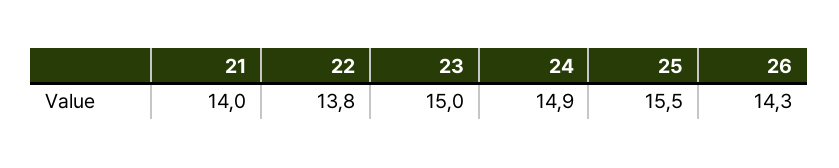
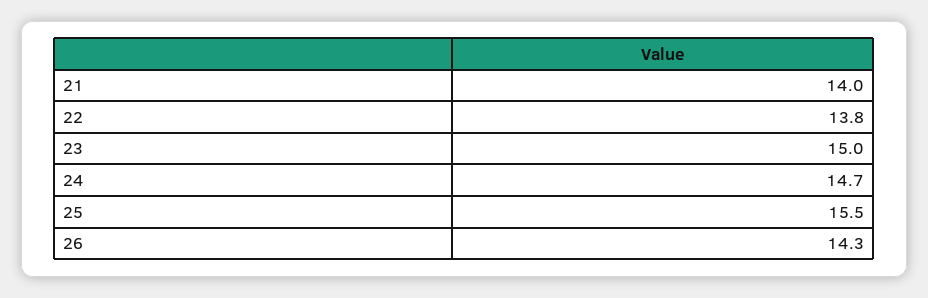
  {
    "21": 14,
    "22": 13.8,
    "23": 15,
-   "24": 14.9,
+   "24": 14.7,
    "25": 15.5,
    "26": 14.3
  }

